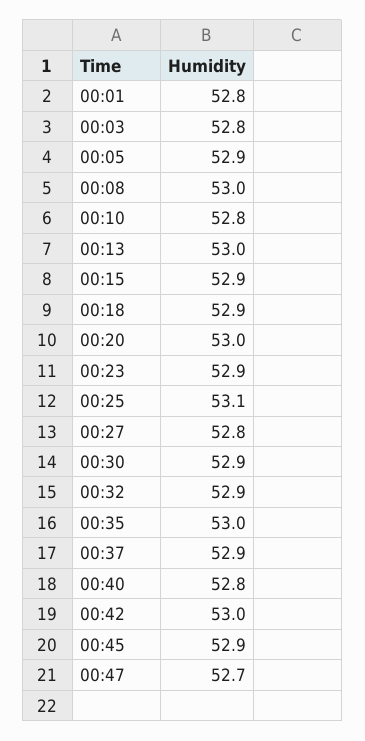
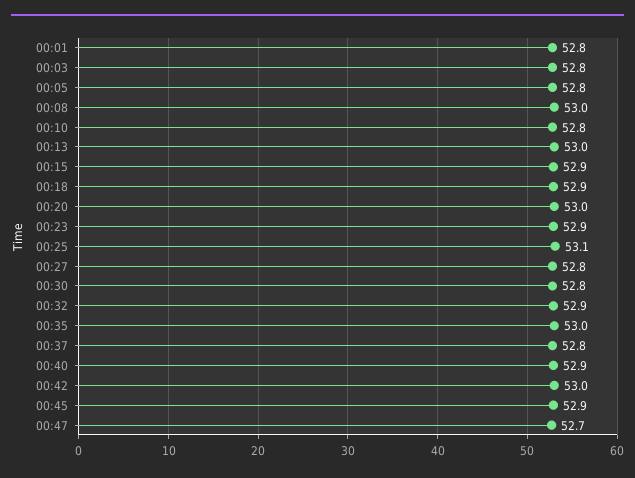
  {
    "00:01": 52.8,
    "00:03": 52.8,
-   "00:05": 52.9,
+   "00:05": 52.8,
    "00:08": 53,
    "00:10": 52.8,
    "00:13": 53,
    "00:15": 52.9,
    "00:18": 52.9,
    "00:20": 53,
    "00:23": 52.9,
    "00:25": 53.1,
    "00:27": 52.8,
-   "00:30": 52.9,
+   "00:30": 52.8,
    "00:32": 52.9,
    "00:35": 53,
-   "00:37": 52.9,
+   "00:37": 52.8,
-   "00:40": 52.8,
+   "00:40": 52.9,
    "00:42": 53,
    "00:45": 52.9,
    "00:47": 52.7
  }

